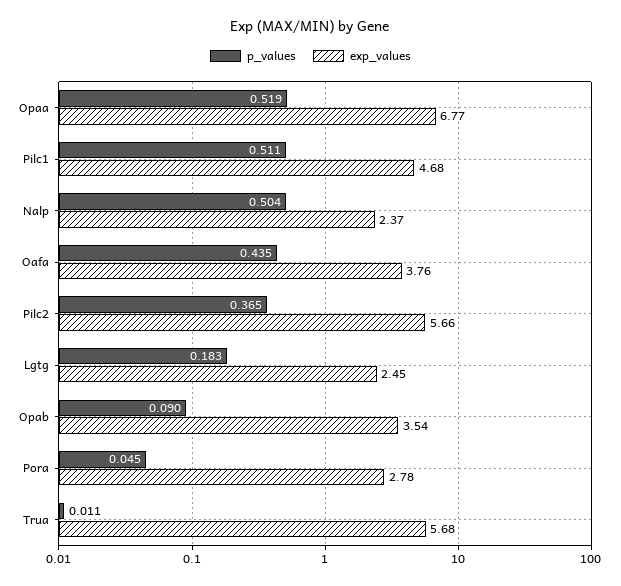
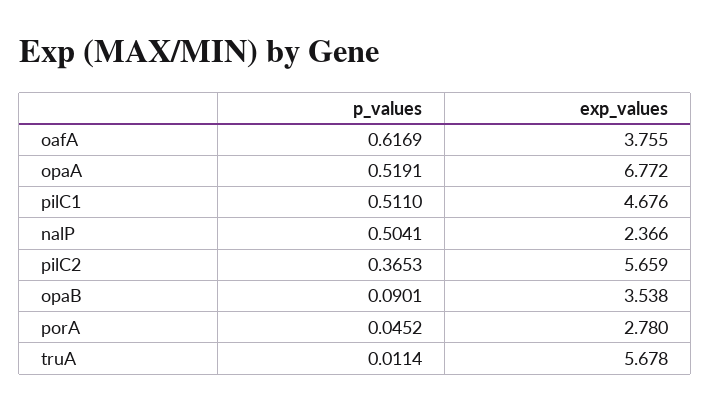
  {
    "p_values": {
      "Opaa": 0.5191,
      "Pilc1": 0.511,
      "Nalp": 0.5041,
-     "Oafa": 0.435,
+     "Oafa": 0.6169,
      "Pilc2": 0.3653,
-     "Lgtg": 0.183,
      "Opab": 0.0901,
      "Pora": 0.0452,
      "Trua": 0.0114
    },
    "exp_values": {
      "Opaa": 6.772,
      "Pilc1": 4.676,
      "Nalp": 2.366,
      "Oafa": 3.755,
      "Pilc2": 5.659,
-     "Lgtg": 2.45,
      "Opab": 3.538,
      "Pora": 2.78,
      "Trua": 5.678
    }
  }

